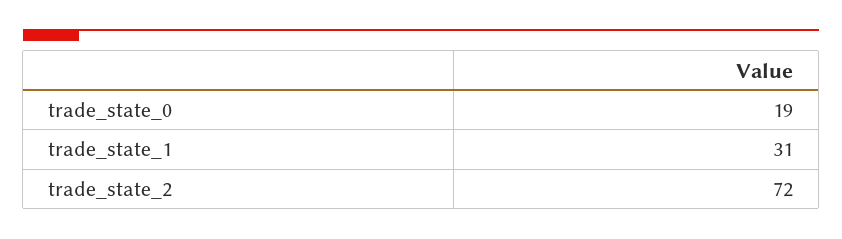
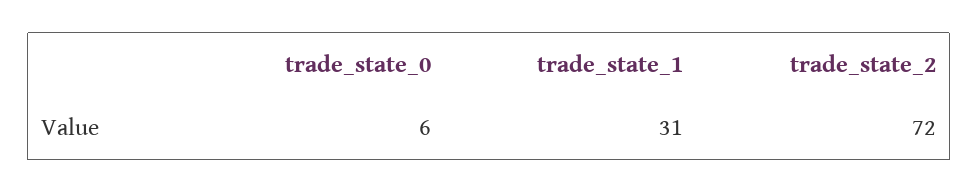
  {
-   "trade_state_0": 19,
+   "trade_state_0": 6,
    "trade_state_1": 31,
    "trade_state_2": 72
  }

